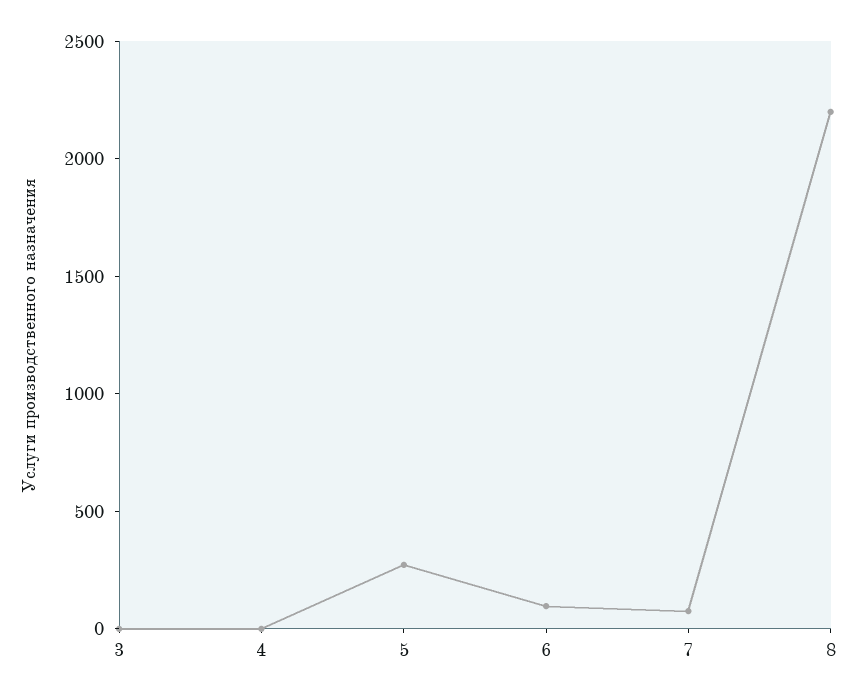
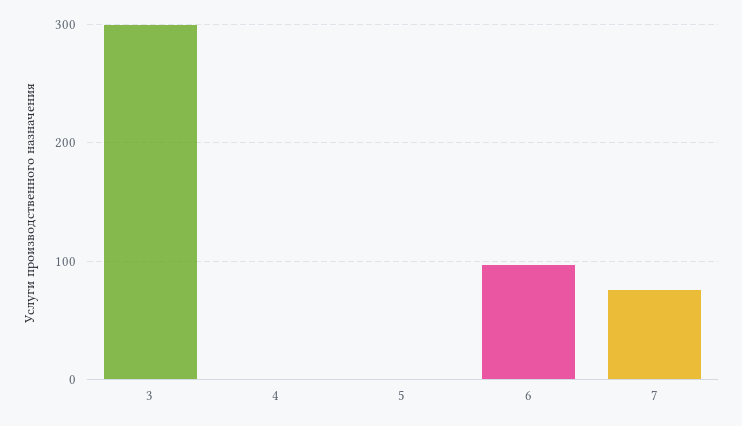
  {
-   "3": 0,
+   "3": 300,
    "4": 0,
-   "5": 300,
+   "5": 0,
    "6": 100,
-   "7": 80,
+   "7": 80
-   "8": 2200
  }

